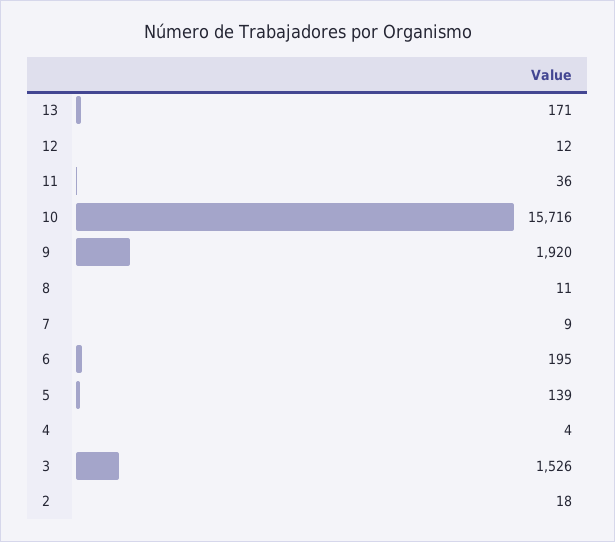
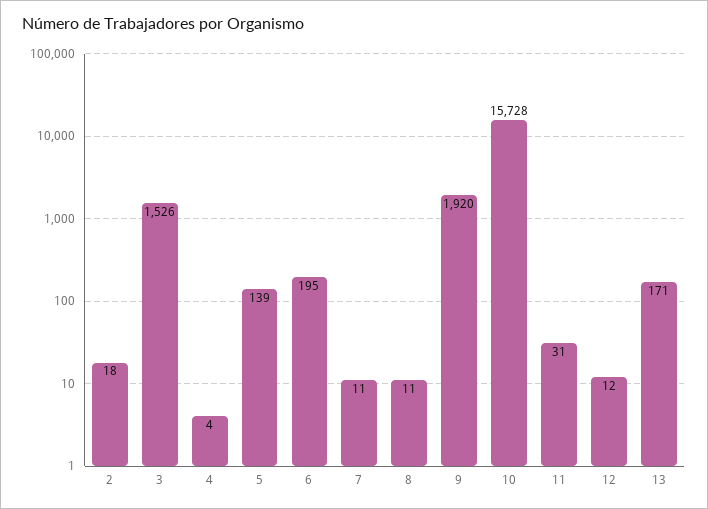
  {
    "13": 171,
    "12": 12,
-   "11": 36,
+   "11": 31,
-   "10": 15716,
+   "10": 15728,
    "9": 1920,
    "8": 11,
-   "7": 9,
+   "7": 11,
    "6": 195,
    "5": 139,
    "4": 4,
    "3": 1526,
    "2": 18
  }

